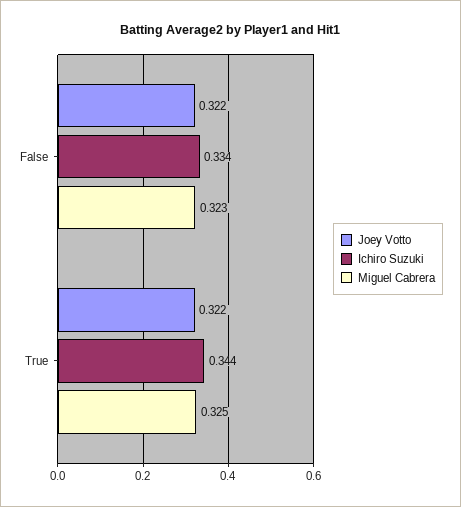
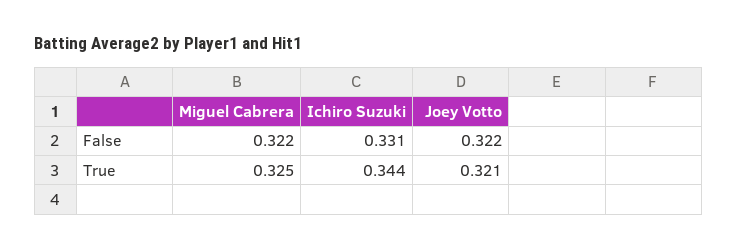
  {
    "Joey Votto": {
      "False": 0.322,
-     "True": 0.322
+     "True": 0.321
    },
    "Ichiro Suzuki": {
-     "False": 0.334,
+     "False": 0.331,
      "True": 0.344
    },
    "Miguel Cabrera": {
-     "False": 0.323,
+     "False": 0.322,
      "True": 0.325
    }
  }

